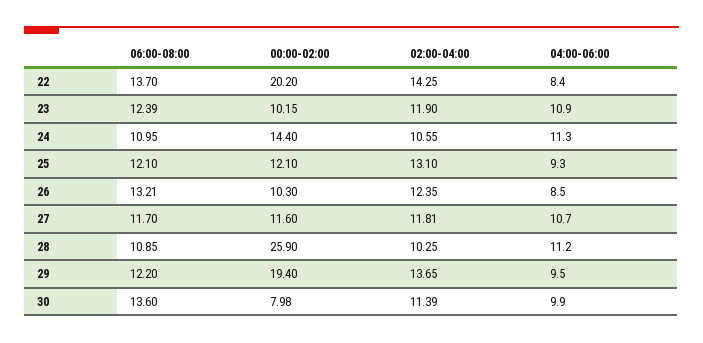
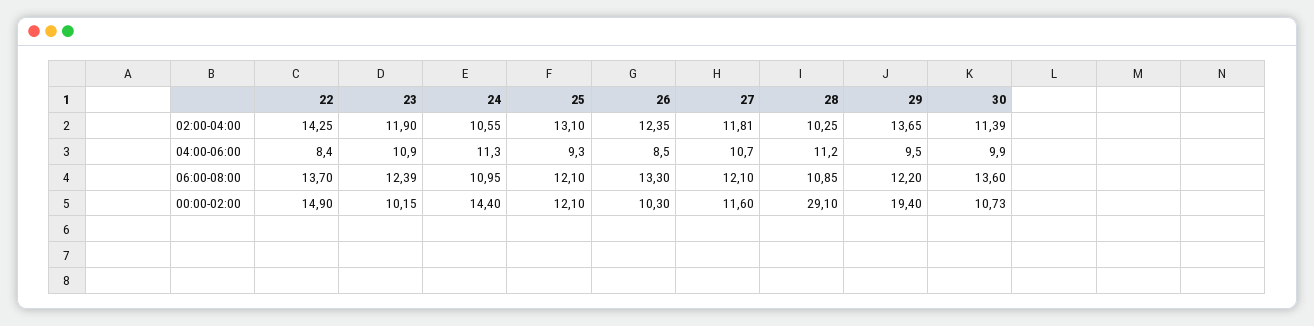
  {
    "06:00-08:00": {
      "22": 13.7,
      "23": 12.39,
      "24": 10.95,
      "25": 12.1,
-     "26": 13.21,
+     "26": 13.3,
-     "27": 11.7,
+     "27": 12.1,
      "28": 10.85,
      "29": 12.2,
      "30": 13.6
    },
    "00:00-02:00": {
-     "22": 20.2,
+     "22": 14.9,
      "23": 10.15,
      "24": 14.4,
      "25": 12.1,
      "26": 10.3,
      "27": 11.6,
-     "28": 25.9,
+     "28": 29.1,
      "29": 19.4,
-     "30": 7.98
+     "30": 10.73
    },
    "02:00-04:00": {
      "22": 14.25,
      "23": 11.9,
      "24": 10.55,
      "25": 13.1,
      "26": 12.35,
      "27": 11.81,
      "28": 10.25,
      "29": 13.65,
      "30": 11.39
    },
    "04:00-06:00": {
      "22": 8.4,
      "23": 10.9,
      "24": 11.3,
      "25": 9.3,
      "26": 8.5,
      "27": 10.7,
      "28": 11.2,
      "29": 9.5,
      "30": 9.9
    }
  }

